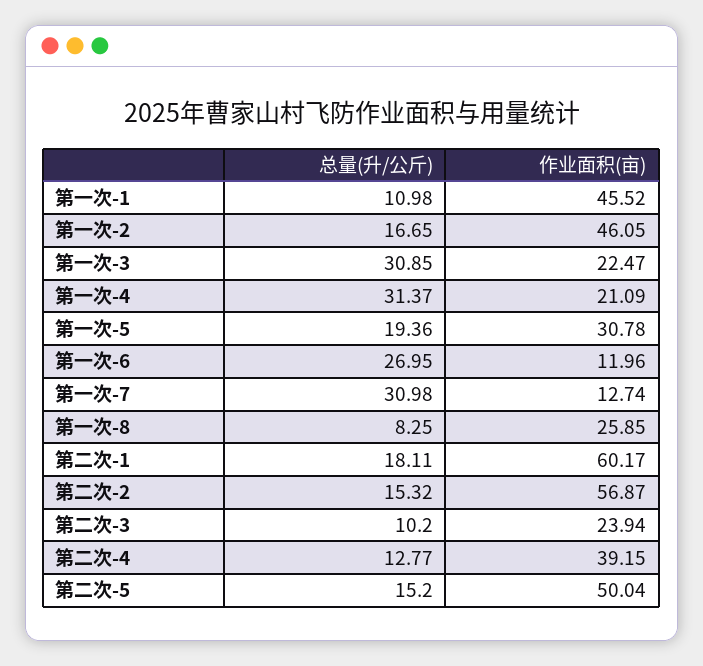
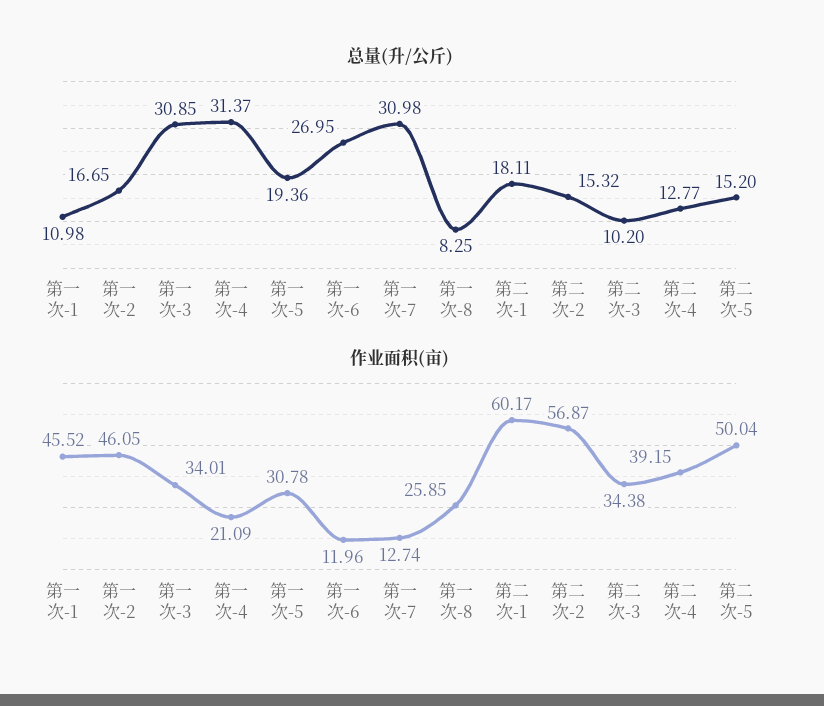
  {
    "总量(升/公斤)": {
      "第一次-1": 10.98,
      "第一次-2": 16.65,
      "第一次-3": 30.85,
      "第一次-4": 31.37,
      "第一次-5": 19.36,
      "第一次-6": 26.95,
      "第一次-7": 30.98,
      "第一次-8": 8.25,
      "第二次-1": 18.11,
      "第二次-2": 15.32,
      "第二次-3": 10.2,
      "第二次-4": 12.77,
      "第二次-5": 15.2
    },
    "作业面积(亩)": {
      "第一次-1": 45.52,
      "第一次-2": 46.05,
-     "第一次-3": 22.47,
+     "第一次-3": 34.01,
      "第一次-4": 21.09,
      "第一次-5": 30.78,
      "第一次-6": 11.96,
      "第一次-7": 12.74,
      "第一次-8": 25.85,
      "第二次-1": 60.17,
      "第二次-2": 56.87,
-     "第二次-3": 23.94,
+     "第二次-3": 34.38,
      "第二次-4": 39.15,
      "第二次-5": 50.04
    }
  }

